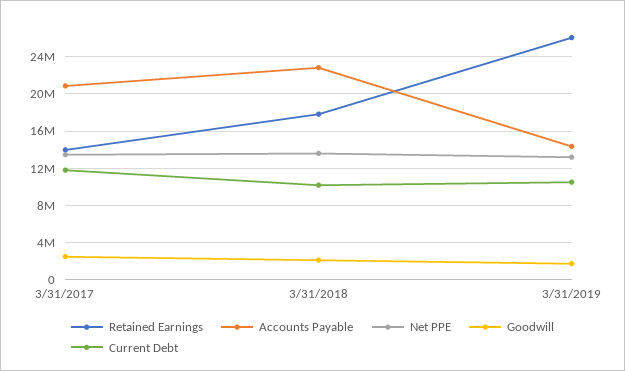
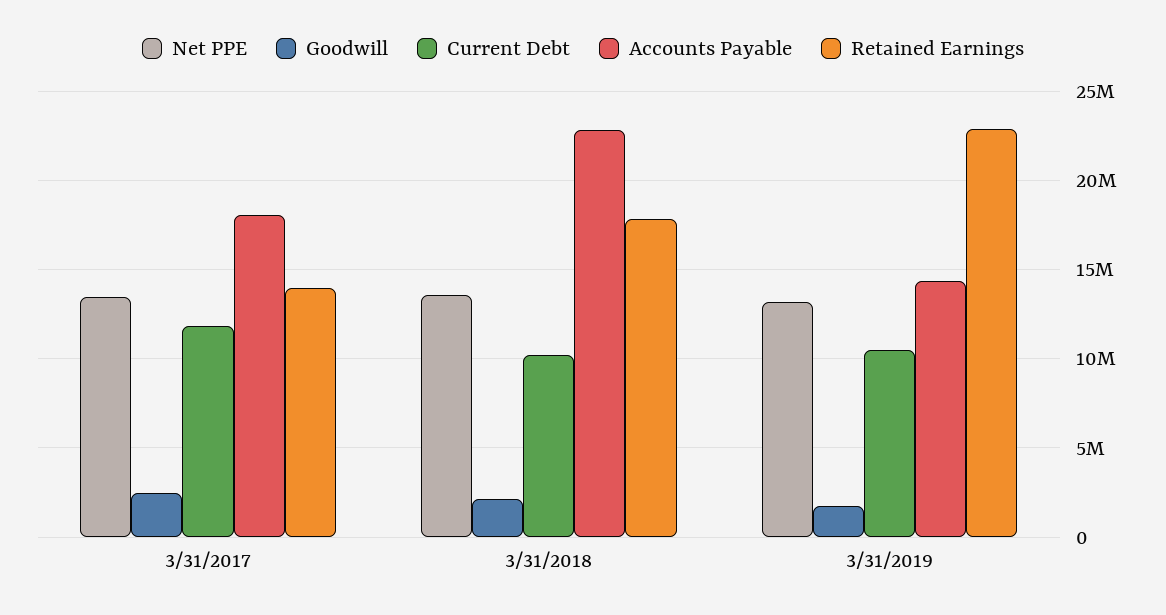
  {
    "Retained Earnings": {
      "3/31/2017": 14000000,
      "3/31/2018": 18000000,
-     "3/31/2019": 26000000
+     "3/31/2019": 23000000
    },
    "Accounts Payable": {
-     "3/31/2017": 21000000,
+     "3/31/2017": 18000000,
      "3/31/2018": 23000000,
      "3/31/2019": 14500000
    },
    "Net PPE": {
      "3/31/2017": 13500000,
      "3/31/2018": 13500000,
      "3/31/2019": 13000000
    },
    "Goodwill": {
      "3/31/2017": 2500000,
      "3/31/2018": 2000000,
      "3/31/2019": 2000000
    },
    "Current Debt": {
      "3/31/2017": 12000000,
      "3/31/2018": 10000000,
      "3/31/2019": 10500000
    }
  }

